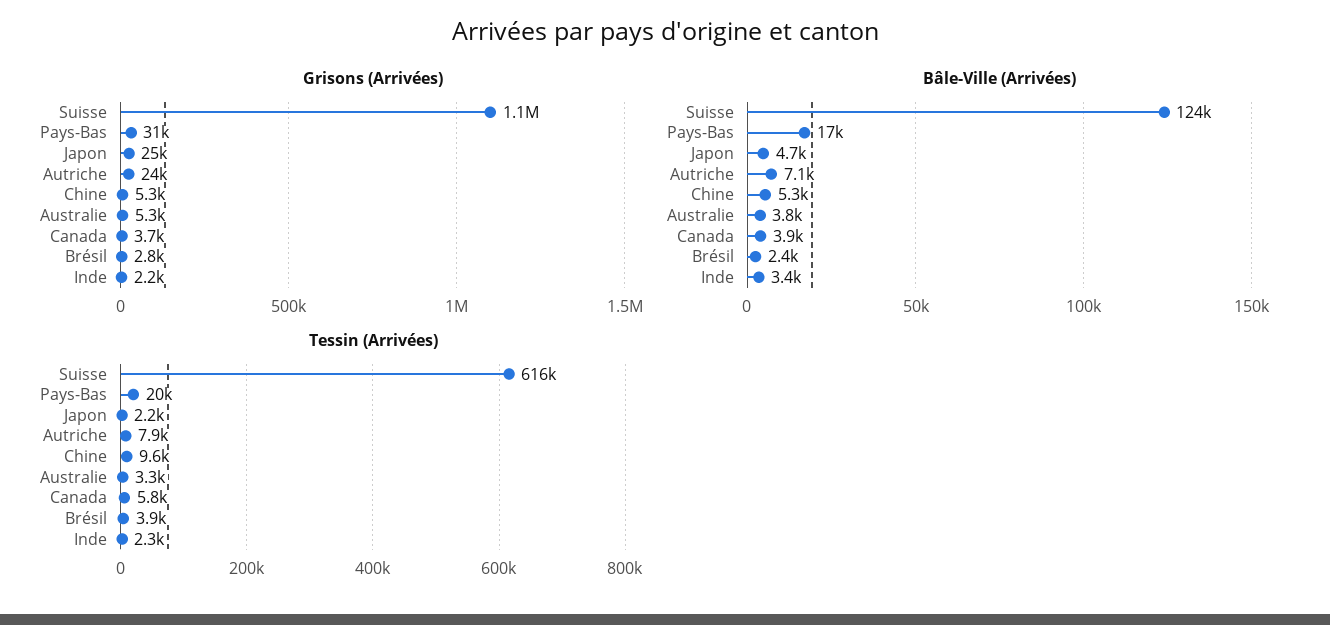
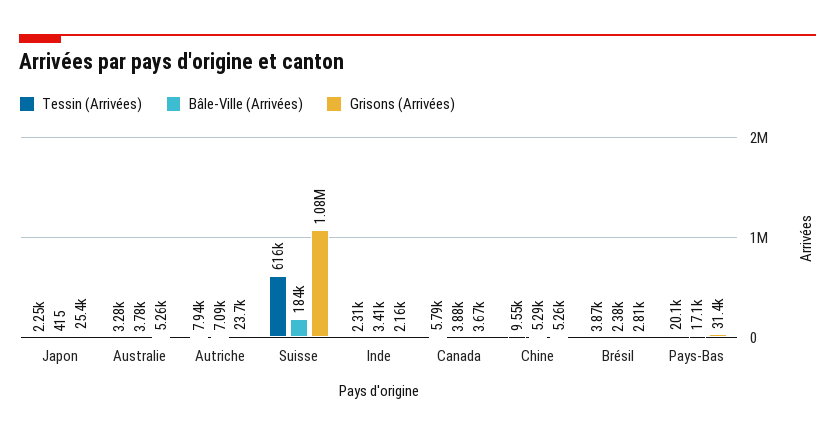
  {
    "Grisons (Arrivées)": {
      "Suisse": 1080000,
      "Pays-Bas": 31400,
      "Japon": 25400,
      "Autriche": 23700,
      "Chine": 5260,
      "Australie": 5260,
      "Canada": 3670,
      "Brésil": 2810,
      "Inde": 2160
    },
    "Bâle-Ville (Arrivées)": {
-     "Suisse": 124000,
+     "Suisse": 184000,
      "Pays-Bas": 17100,
-     "Japon": 4700,
+     "Japon": 415,
      "Autriche": 7090,
      "Chine": 5290,
      "Australie": 3780,
      "Canada": 3880,
      "Brésil": 2380,
      "Inde": 3410
    },
    "Tessin (Arrivées)": {
      "Suisse": 616000,
      "Pays-Bas": 20100,
      "Japon": 2250,
      "Autriche": 7940,
      "Chine": 9550,
      "Australie": 3280,
      "Canada": 5790,
      "Brésil": 3870,
      "Inde": 2310
    }
  }

